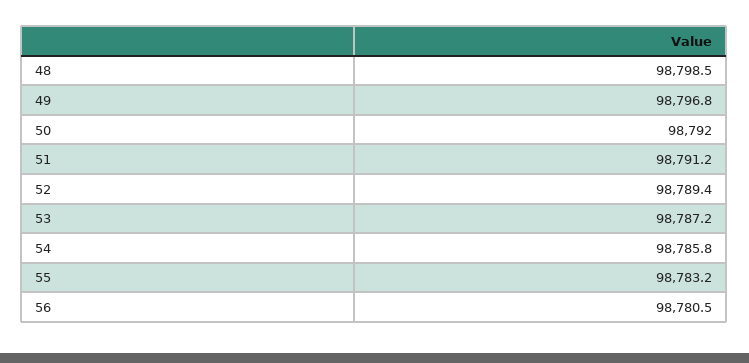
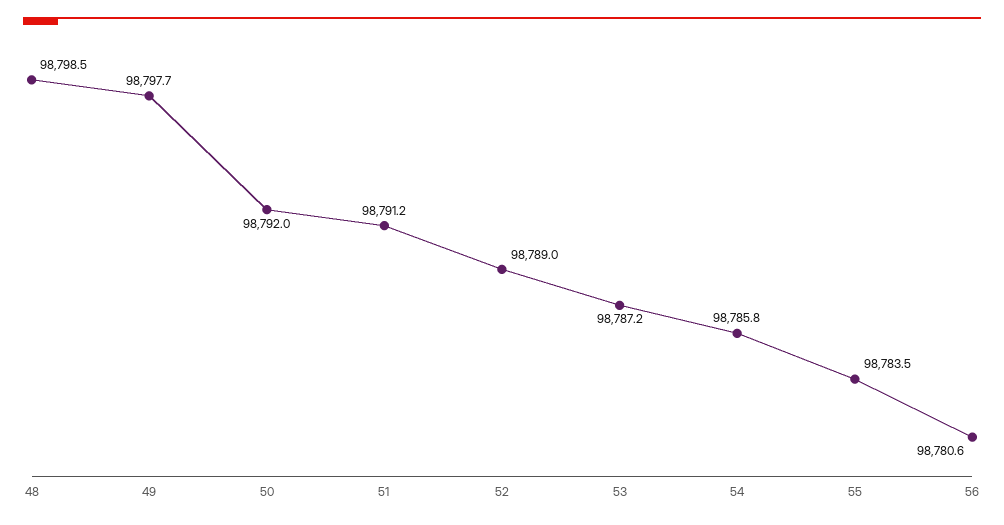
  {
    "48": 98798.5,
-   "49": 98796.8,
+   "49": 98797.7,
    "50": 98792,
    "51": 98791.2,
-   "52": 98789.4,
+   "52": 98789,
    "53": 98787.2,
    "54": 98785.8,
-   "55": 98783.2,
+   "55": 98783.5,
-   "56": 98780.5
+   "56": 98780.6
  }

